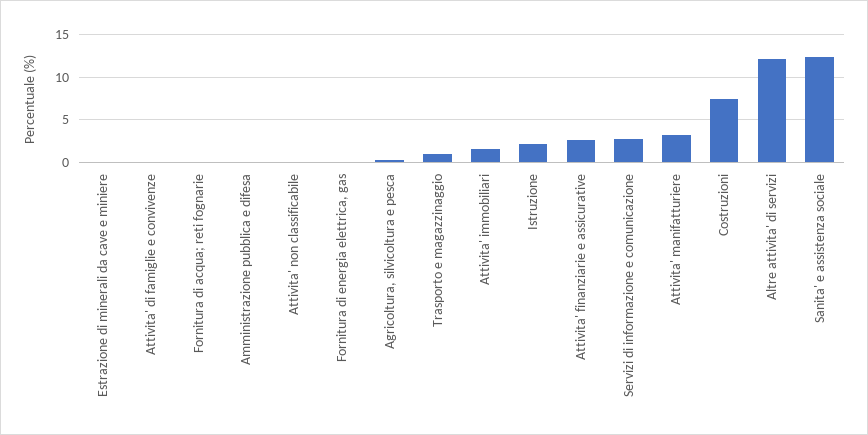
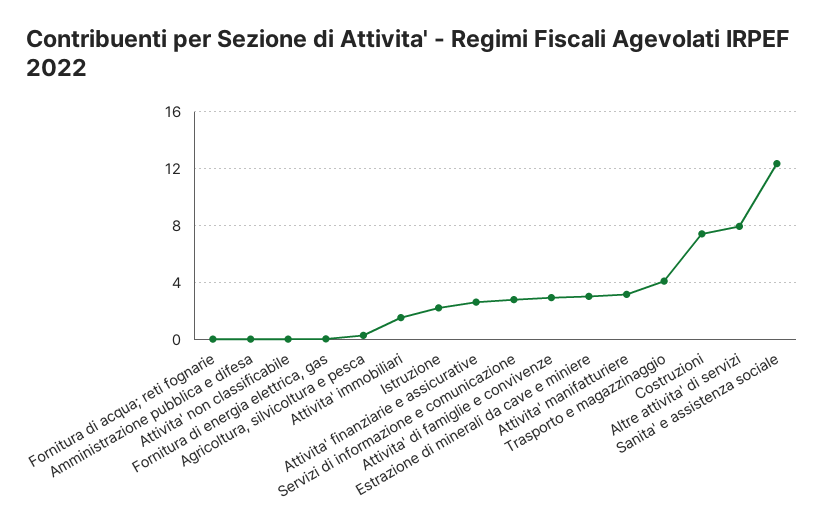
  {
-   "Estrazione di minerali da cave e miniere": 0,
+   "Estrazione di minerali da cave e miniere": 3,
-   "Attivita' di famiglie e convivenze": 0,
+   "Attivita' di famiglie e convivenze": 3,
    "Fornitura di acqua; reti fognarie": 0,
    "Amministrazione pubblica e difesa": 0,
    "Attivita' non classificabile": 0,
    "Fornitura di energia elettrica, gas": 0,
    "Agricoltura, silvicoltura e pesca": 0.5,
-   "Trasporto e magazzinaggio": 1,
+   "Trasporto e magazzinaggio": 4,
    "Attivita' immobiliari": 1.5,
    "Istruzione": 2,
    "Attivita' finanziarie e assicurative": 2.5,
    "Servizi di informazione e comunicazione": 3,
    "Attivita' manifatturiere": 3,
    "Costruzioni": 7.5,
-   "Altre attivita' di servizi": 12,
+   "Altre attivita' di servizi": 8,
    "Sanita' e assistenza sociale": 12.5
  }

